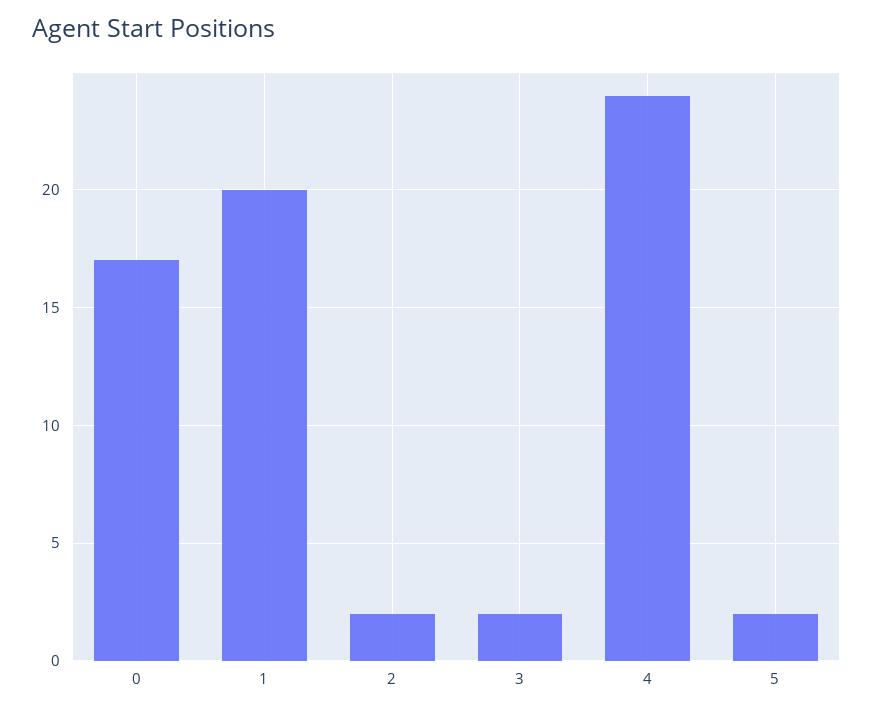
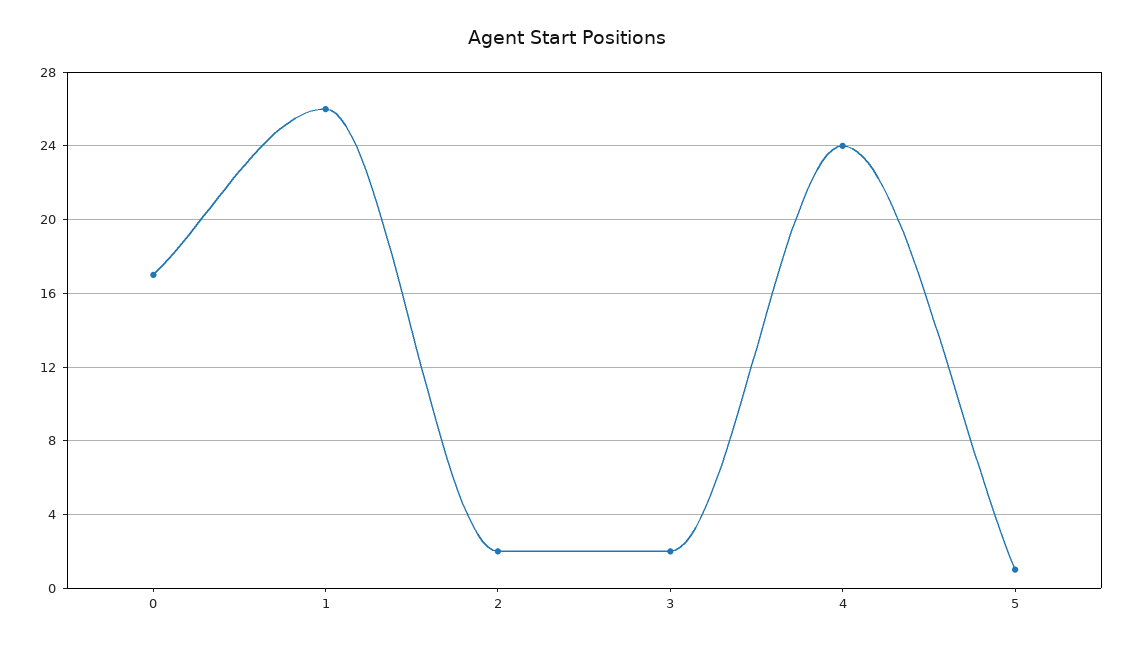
  {
    "0": 17,
-   "1": 20,
+   "1": 26,
    "2": 2,
    "3": 2,
    "4": 24,
-   "5": 2
+   "5": 1
  }

